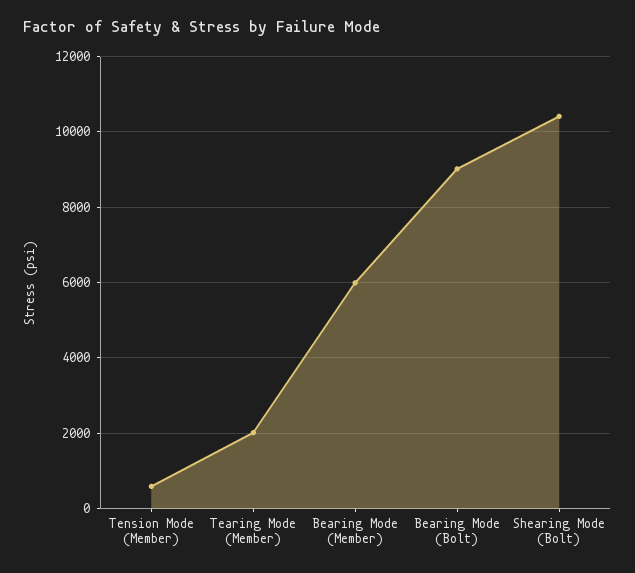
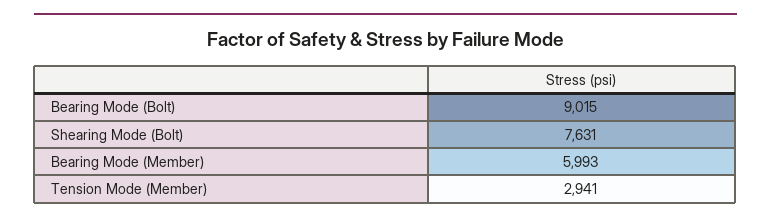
  {
-   "Tension Mode (Member)": 600,
+   "Tension Mode (Member)": 2941,
-   "Tearing Mode (Member)": 2000,
    "Bearing Mode (Member)": 5993,
    "Bearing Mode (Bolt)": 9015,
-   "Shearing Mode (Bolt)": 10400
+   "Shearing Mode (Bolt)": 7631
  }

